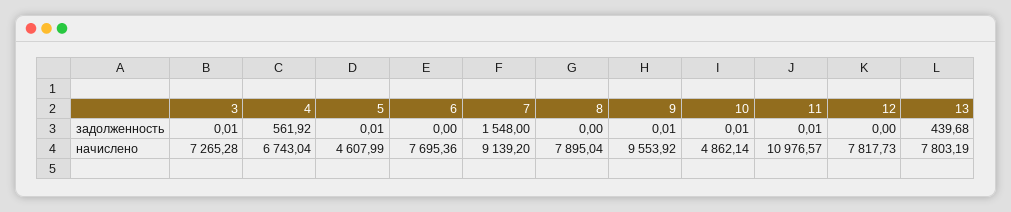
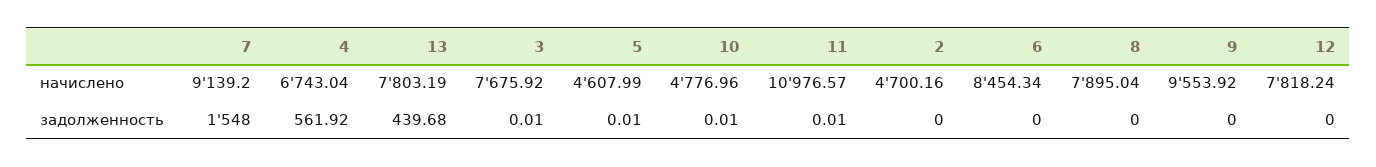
  {
    "3": {
      "задолженность": 0.01,
-     "начислено": 7265.28
+     "начислено": 7675.92
    },
    "4": {
      "задолженность": 561.92,
      "начислено": 6743.04
    },
    "5": {
      "задолженность": 0.01,
      "начислено": 4607.99
    },
    "6": {
      "задолженность": 0,
-     "начислено": 7695.36
+     "начислено": 8454.34
    },
    "7": {
      "задолженность": 1548,
      "начислено": 9139.2
    },
    "8": {
      "задолженность": 0,
      "начислено": 7895.04
    },
    "9": {
-     "задолженность": 0.01,
+     "задолженность": 0,
      "начислено": 9553.92
    },
    "10": {
      "задолженность": 0.01,
-     "начислено": 4862.14
+     "начислено": 4776.96
    },
    "11": {
      "задолженность": 0.01,
      "начислено": 10976.57
    },
    "12": {
      "задолженность": 0,
-     "начислено": 7817.73
+     "начислено": 7818.24
    },
    "13": {
      "задолженность": 439.68,
      "начислено": 7803.19
-   }
+   },
+   "2": {
+     "начислено": 4700.16,
+     "задолженность": 0
+   }
  }

